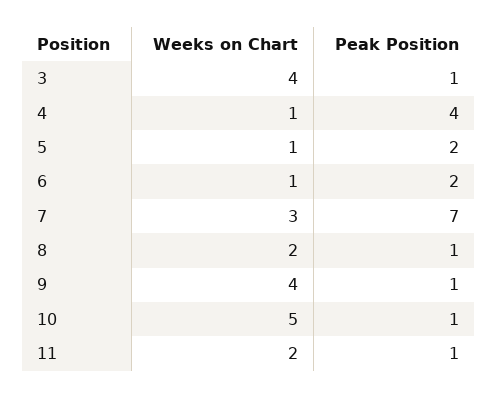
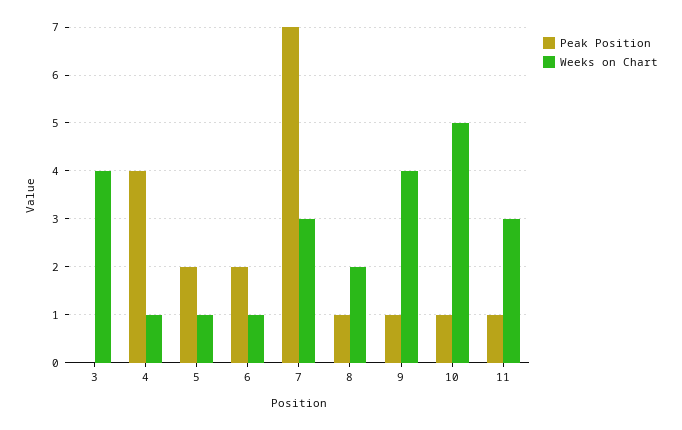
  {
    "Weeks on Chart": {
      "3": 4,
      "4": 1,
      "5": 1,
      "6": 1,
      "7": 3,
      "8": 2,
      "9": 4,
      "10": 5,
-     "11": 2
+     "11": 3
    },
    "Peak Position": {
-     "3": 1,
+     "3": 0,
      "4": 4,
      "5": 2,
      "6": 2,
      "7": 7,
      "8": 1,
      "9": 1,
      "10": 1,
      "11": 1
    }
  }

